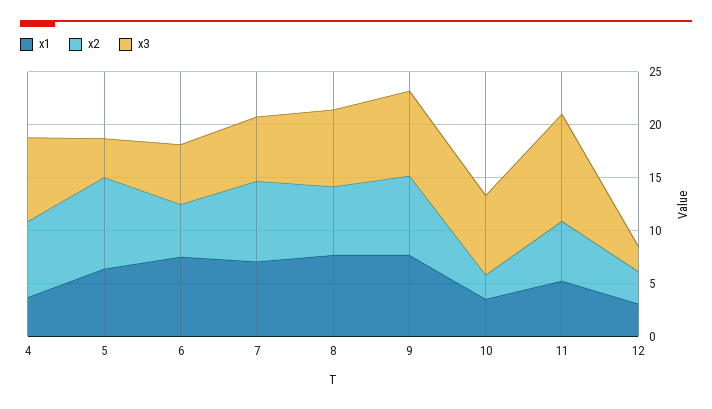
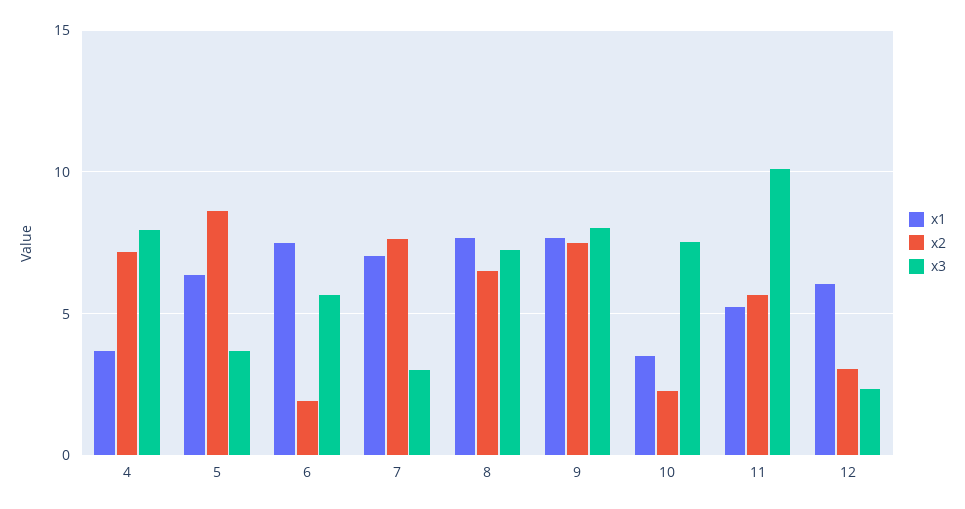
  {
    "x1": {
      "4": 3.5,
      "5": 6.5,
      "6": 7.5,
      "7": 7,
      "8": 7.5,
      "9": 7.5,
      "10": 3.5,
      "11": 5,
-     "12": 3
+     "12": 6
    },
    "x2": {
      "4": 7,
      "5": 8.5,
-     "6": 5,
+     "6": 2,
      "7": 7.5,
      "8": 6.5,
      "9": 7.5,
      "10": 2.5,
      "11": 5.5,
      "12": 3
    },
    "x3": {
      "4": 8,
      "5": 3.5,
      "6": 5.5,
-     "7": 6,
+     "7": 3,
      "8": 7,
      "9": 8,
      "10": 7.5,
      "11": 10,
      "12": 2.5
    }
  }

